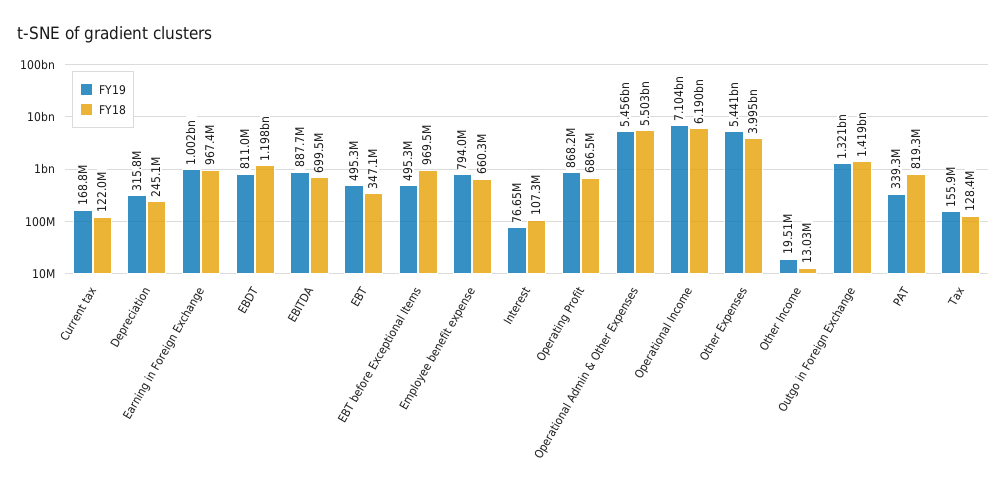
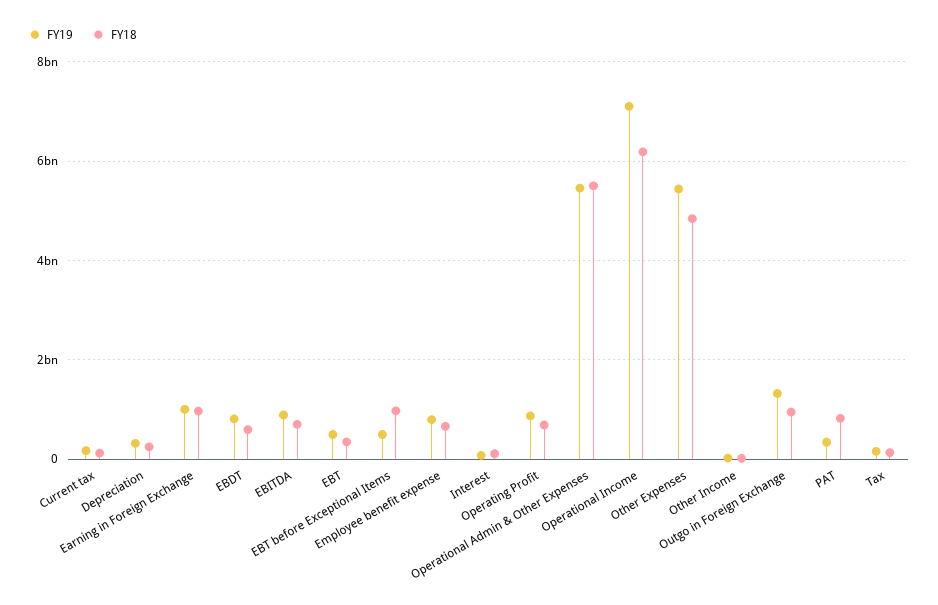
  {
    "FY19": {
      "Current tax": 168800000,
      "Depreciation": 315800000,
      "Earning in Foreign Exchange": 1002000000,
      "EBDT": 811000000,
      "EBITDA": 887700000,
      "EBT": 495300000,
      "EBT before Exceptional Items": 495300000,
      "Employee benefit expense": 794000000,
      "Interest": 76650000,
      "Operating Profit": 868200000,
      "Operational Admin & Other Expenses": 5456000000,
      "Operational Income": 7104000000,
      "Other Expenses": 5441000000,
      "Other Income": 19510000,
      "Outgo in Foreign Exchange": 1321000000,
      "PAT": 339300000,
      "Tax": 155900000
    },
    "FY18": {
      "Current tax": 122000000,
      "Depreciation": 245100000,
      "Earning in Foreign Exchange": 967400000,
-     "EBDT": 1198000000,
+     "EBDT": 600000000,
      "EBITDA": 699500000,
      "EBT": 347100000,
      "EBT before Exceptional Items": 969500000,
      "Employee benefit expense": 660300000,
      "Interest": 107300000,
      "Operating Profit": 686500000,
      "Operational Admin & Other Expenses": 5503000000,
      "Operational Income": 6190000000,
-     "Other Expenses": 3995000000,
+     "Other Expenses": 4800000000,
      "Other Income": 13030000,
-     "Outgo in Foreign Exchange": 1419000000,
+     "Outgo in Foreign Exchange": 1000000000,
      "PAT": 819300000,
      "Tax": 128400000
    }
  }

